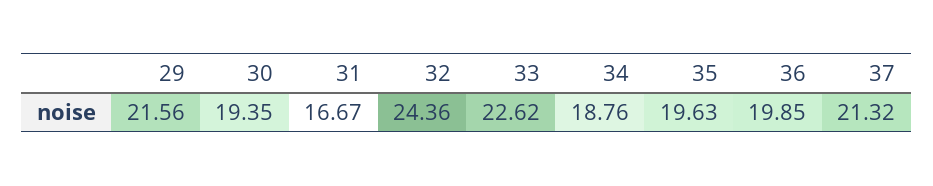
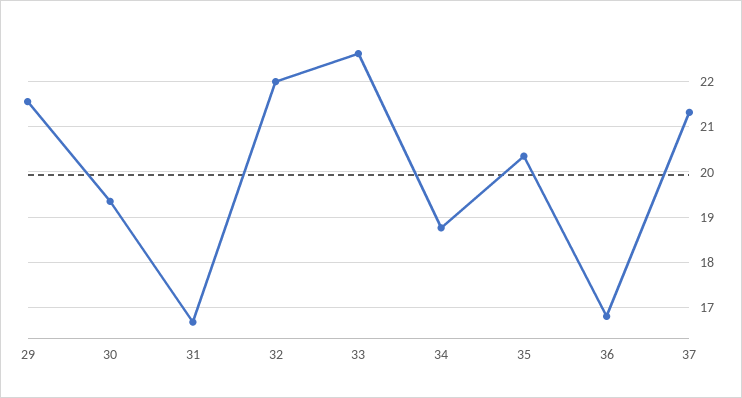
  {
    "29": 21.56,
    "30": 19.35,
    "31": 16.67,
-   "32": 24.36,
+   "32": 22,
    "33": 22.62,
    "34": 18.76,
-   "35": 19.63,
+   "35": 20.4,
-   "36": 19.85,
+   "36": 16.8,
    "37": 21.32
  }

